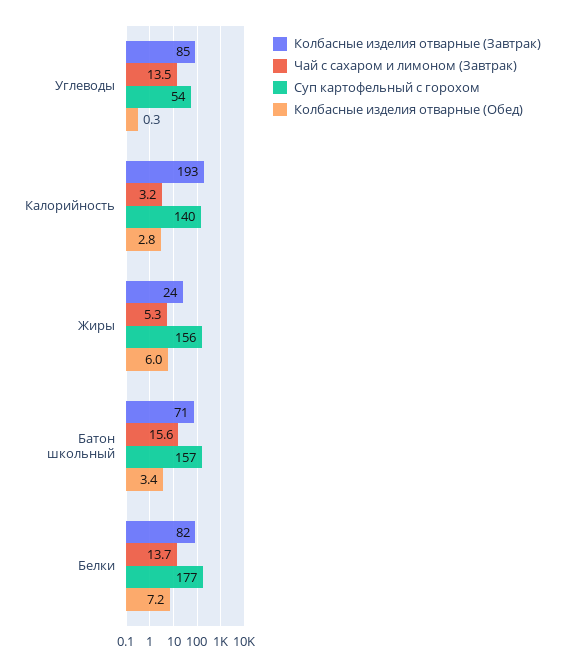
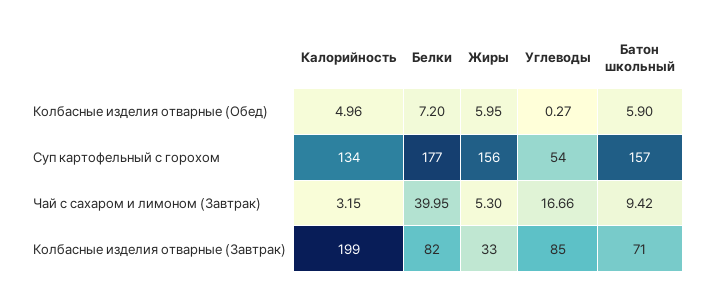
  {
    "Колбасные изделия отварные (Завтрак)": {
      "Углеводы": 85,
-     "Калорийность": 193,
+     "Калорийность": 199,
-     "Жиры": 24,
+     "Жиры": 33,
      "Батон школьный": 71,
      "Белки": 82
    },
    "Чай с сахаром и лимоном (Завтрак)": {
-     "Углеводы": 13.5,
+     "Углеводы": 16.66,
      "Калорийность": 3.15,
      "Жиры": 5.3,
-     "Батон школьный": 15.6,
+     "Батон школьный": 9.42,
-     "Белки": 13.7
+     "Белки": 39.95
    },
    "Суп картофельный с горохом": {
      "Углеводы": 54,
-     "Калорийность": 140,
+     "Калорийность": 134,
      "Жиры": 156,
      "Батон школьный": 157,
      "Белки": 177
    },
    "Колбасные изделия отварные (Обед)": {
      "Углеводы": 0.27,
-     "Калорийность": 2.8,
+     "Калорийность": 4.96,
      "Жиры": 5.95,
-     "Батон школьный": 3.4,
+     "Батон школьный": 5.9,
      "Белки": 7.2
    }
  }

